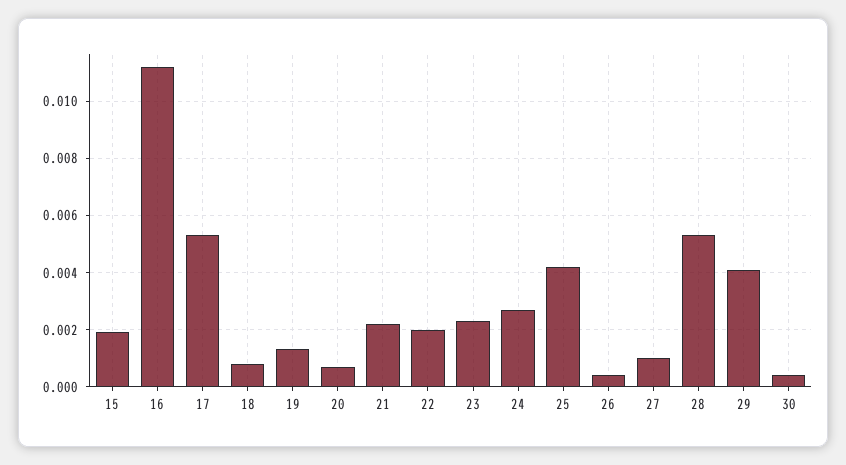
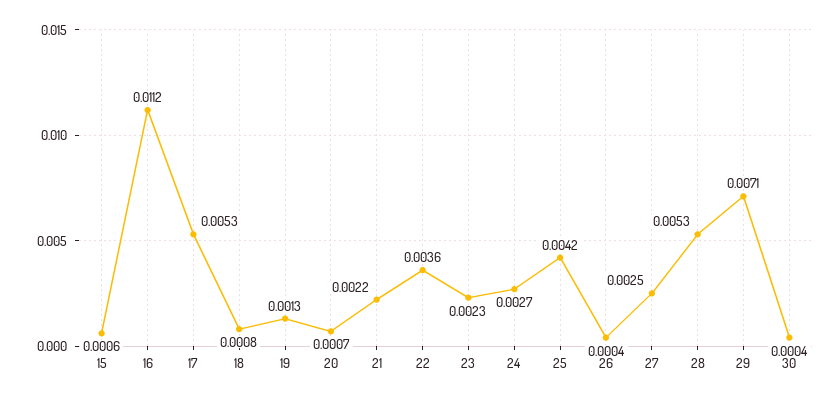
  {
-   "15": 0.002,
+   "15": 0.0006,
    "16": 0.0112,
    "17": 0.0053,
    "18": 0.0008,
    "19": 0.0013,
    "20": 0.0007,
    "21": 0.0022,
-   "22": 0.002,
+   "22": 0.0036,
    "23": 0.0023,
    "24": 0.0027,
    "25": 0.0042,
    "26": 0.0004,
-   "27": 0.001,
+   "27": 0.0025,
    "28": 0.0053,
-   "29": 0.004,
+   "29": 0.0071,
    "30": 0.0004
  }

